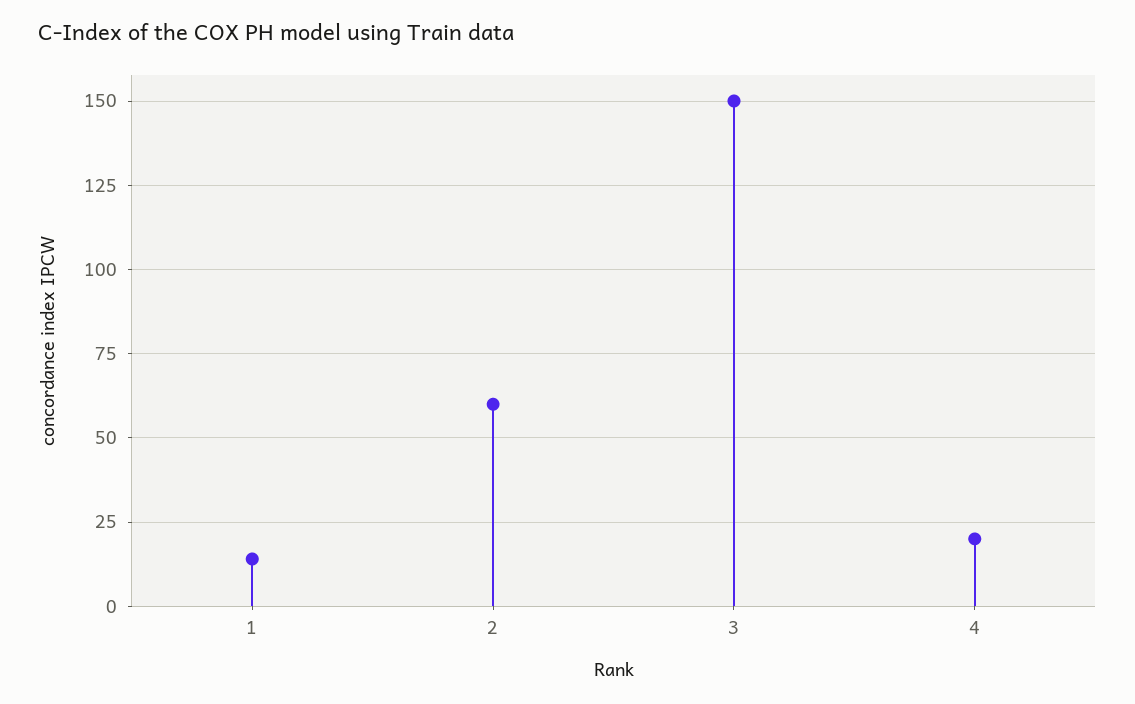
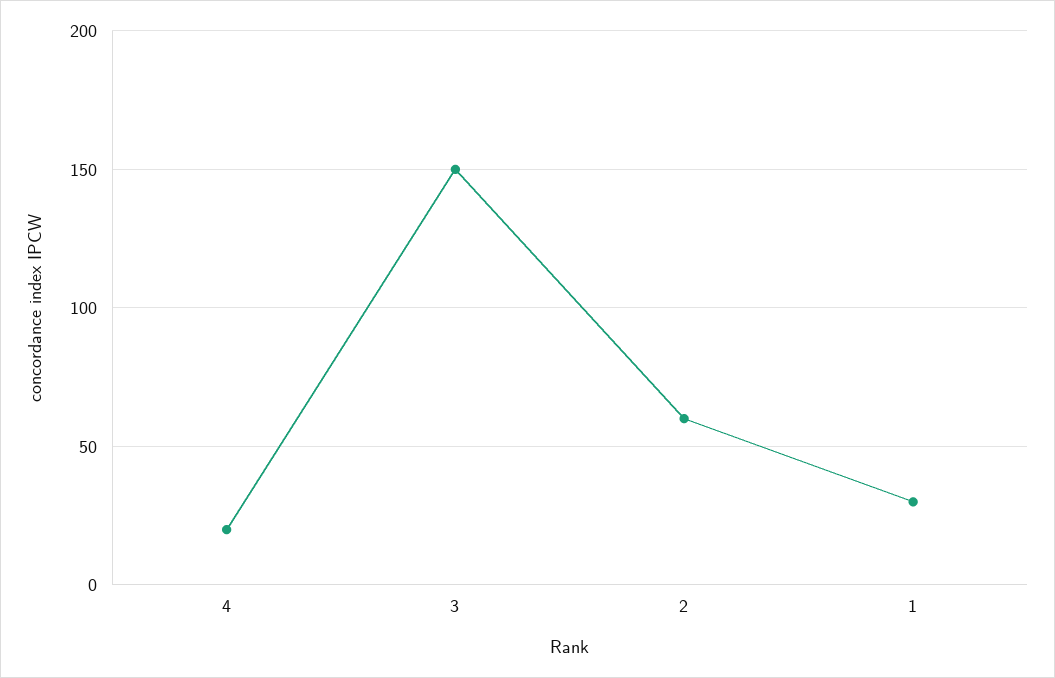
  {
-   "1": 15,
+   "1": 30,
    "2": 60,
    "3": 150,
    "4": 20
  }

